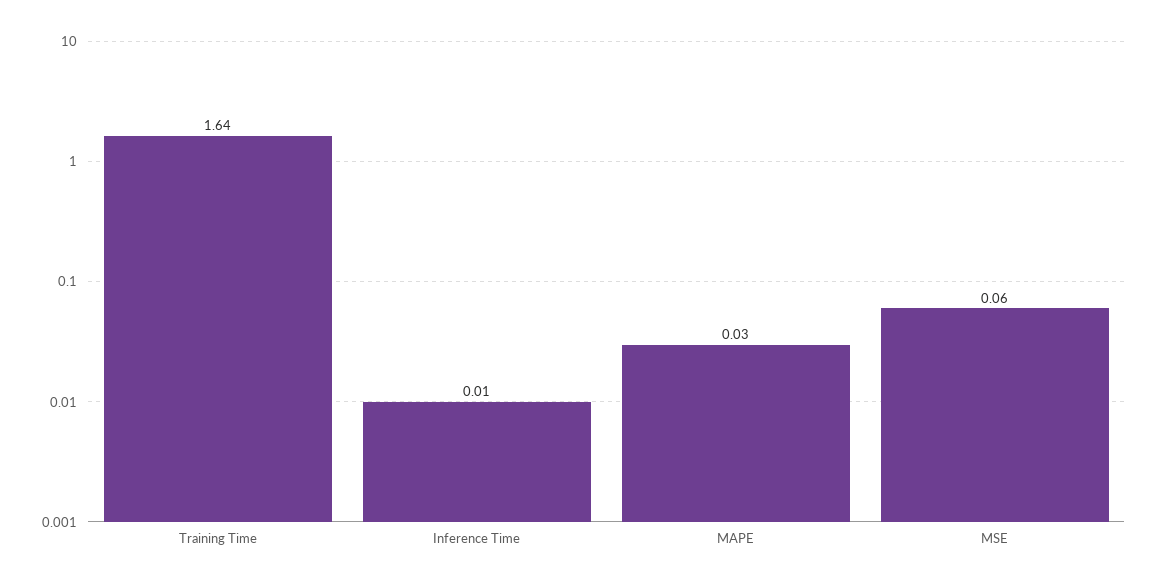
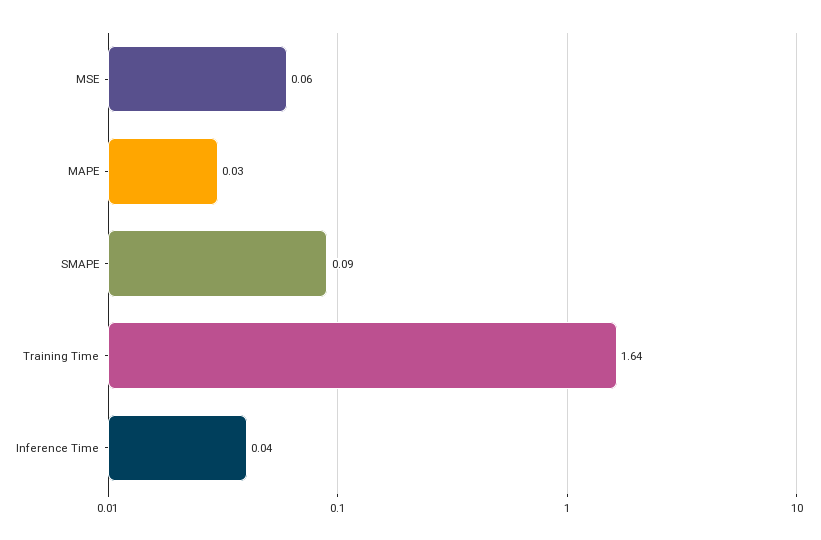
  {
    "Training Time": 1.64,
-   "Inference Time": 0.01,
+   "Inference Time": 0.04,
    "MAPE": 0.03,
-   "MSE": 0.06
+   "MSE": 0.06,
+   "SMAPE": 0.09
  }

